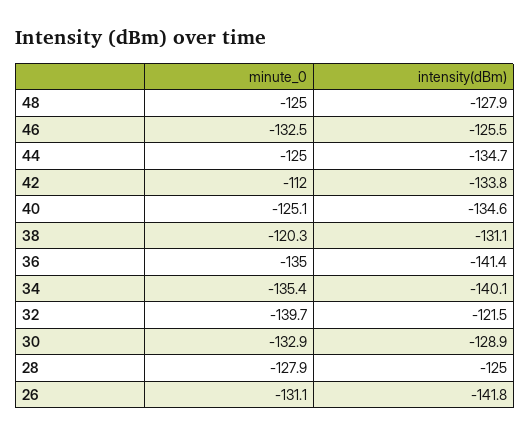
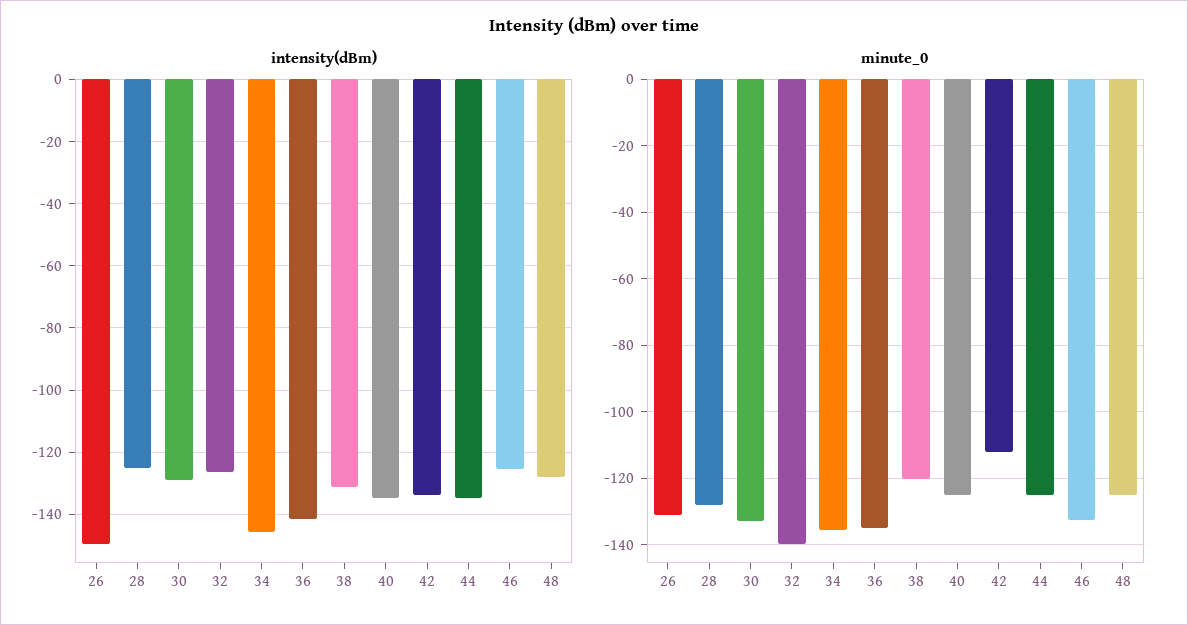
  {
    "minute_0": {
      "48": -125,
      "46": -132.5,
      "44": -125,
      "42": -112,
      "40": -125.1,
      "38": -120.3,
      "36": -135,
      "34": -135.4,
      "32": -139.7,
      "30": -132.9,
      "28": -127.9,
      "26": -131.1
    },
    "intensity(dBm)": {
      "48": -127.9,
      "46": -125.5,
      "44": -134.7,
      "42": -133.8,
      "40": -134.6,
      "38": -131.1,
      "36": -141.4,
-     "34": -140.1,
+     "34": -146,
-     "32": -121.5,
+     "32": -126,
      "30": -128.9,
      "28": -125,
-     "26": -141.8
+     "26": -150
    }
  }

